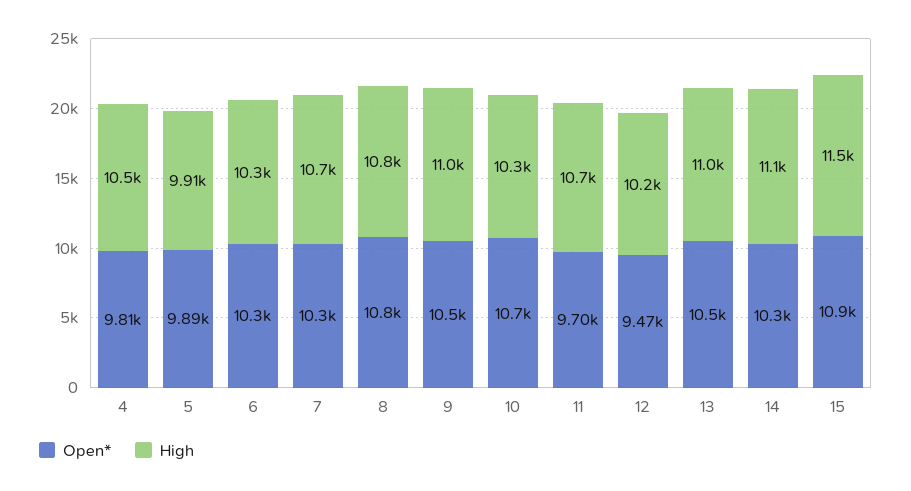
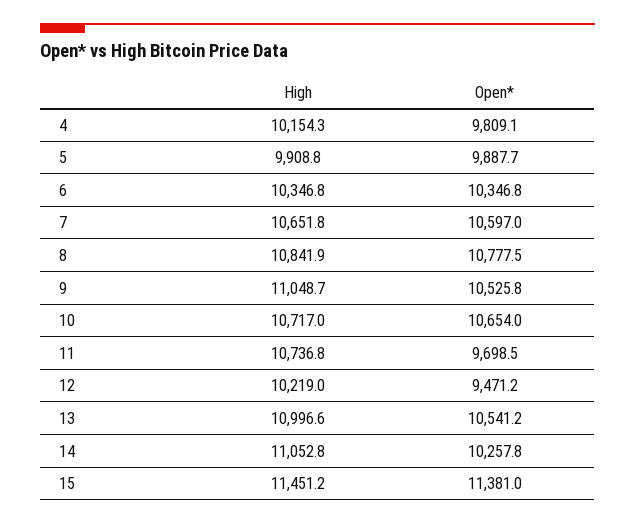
  {
    "Open*": {
      "4": 9809.1,
      "5": 9887.7,
      "6": 10346.8,
-     "7": 10300,
+     "7": 10597,
      "8": 10777.5,
      "9": 10525.8,
      "10": 10654,
      "11": 9698.5,
      "12": 9471.2,
      "13": 10541.2,
      "14": 10257.8,
-     "15": 10900
+     "15": 11381
    },
    "High": {
-     "4": 10500,
+     "4": 10154.3,
      "5": 9908.8,
      "6": 10346.8,
      "7": 10651.8,
      "8": 10841.9,
      "9": 11048.7,
-     "10": 10300,
+     "10": 10717,
      "11": 10736.8,
      "12": 10219,
      "13": 10996.6,
      "14": 11052.8,
      "15": 11451.2
    }
  }

